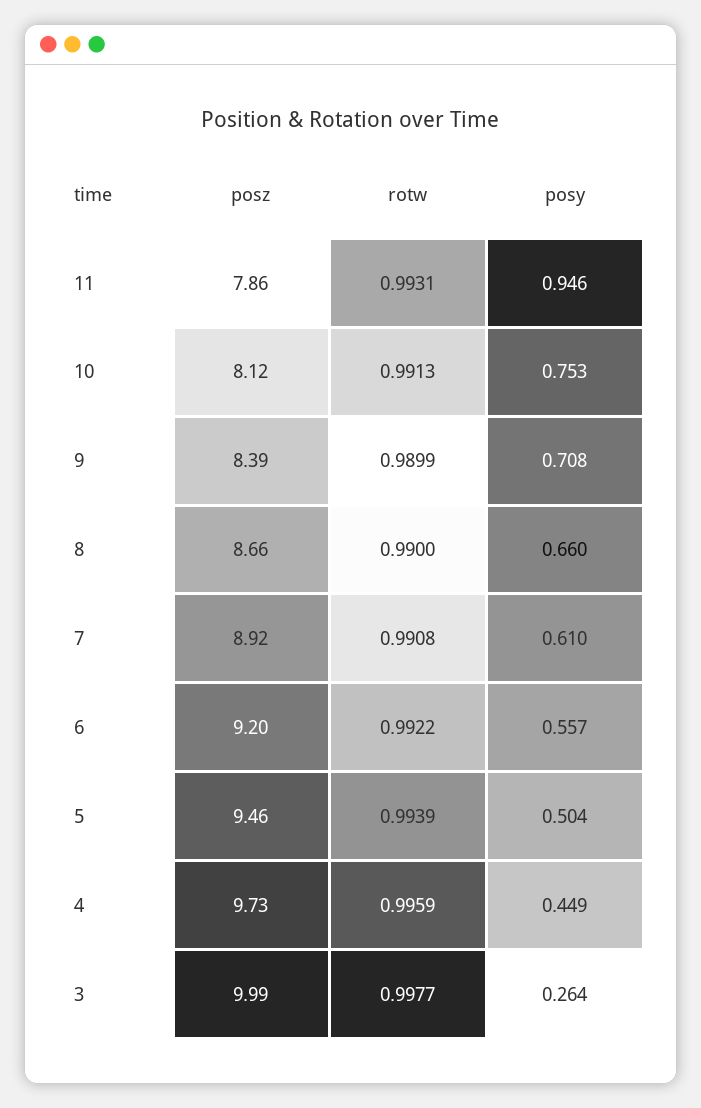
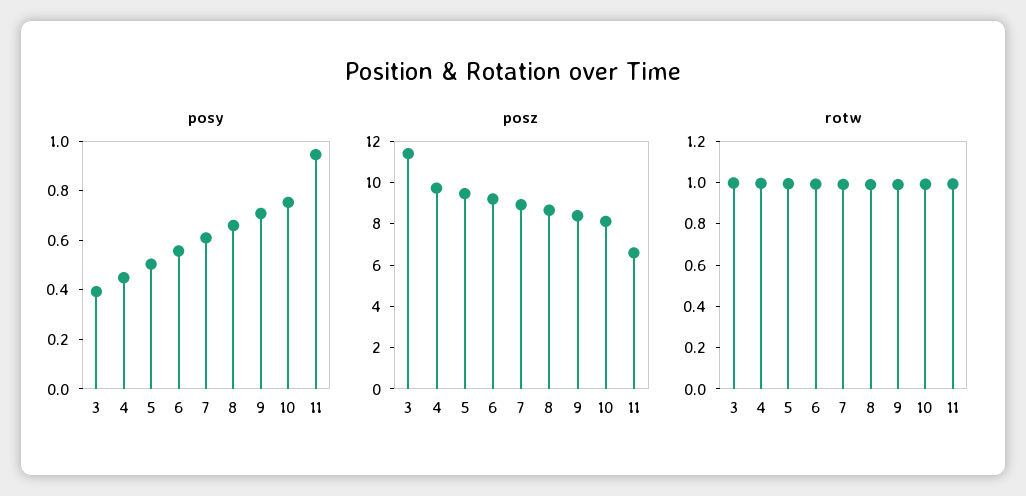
  {
    "posz": {
-     "11": 7.86,
+     "11": 6.5,
      "10": 8.12,
      "9": 8.39,
      "8": 8.66,
      "7": 8.92,
      "6": 9.2,
      "5": 9.46,
      "4": 9.73,
-     "3": 9.99
+     "3": 11.5
    },
    "rotw": {
      "11": 0.9931,
      "10": 0.9913,
      "9": 0.9899,
      "8": 0.99,
      "7": 0.9908,
      "6": 0.9922,
      "5": 0.9939,
      "4": 0.9959,
      "3": 0.9977
    },
    "posy": {
      "11": 0.946,
      "10": 0.753,
      "9": 0.708,
      "8": 0.66,
      "7": 0.61,
      "6": 0.557,
      "5": 0.504,
      "4": 0.449,
-     "3": 0.264
+     "3": 0.4
    }
  }

